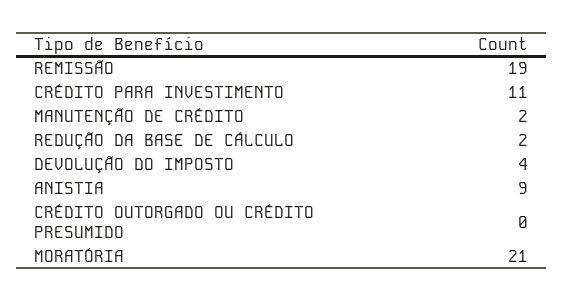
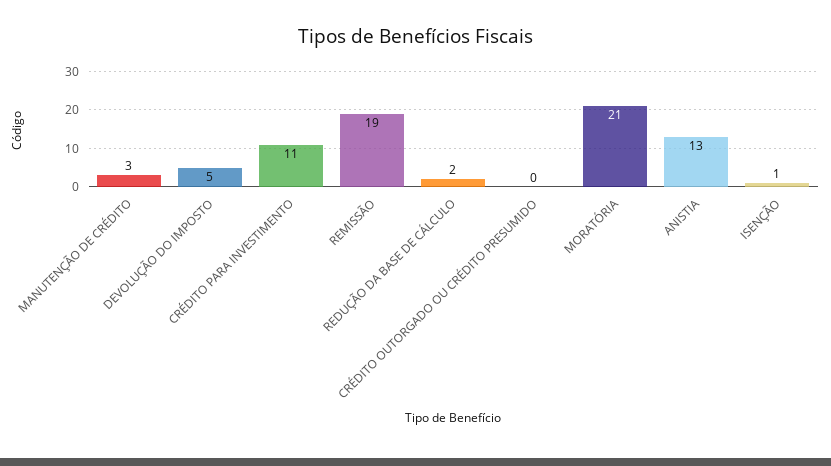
  {
    "REMISSÃO": 19,
    "CRÉDITO PARA INVESTIMENTO": 11,
-   "MANUTENÇÃO DE CRÉDITO": 2,
+   "MANUTENÇÃO DE CRÉDITO": 3,
    "REDUÇÃO DA BASE DE CÁLCULO": 2,
-   "DEVOLUÇÃO DO IMPOSTO": 4,
+   "DEVOLUÇÃO DO IMPOSTO": 5,
-   "ANISTIA": 9,
+   "ANISTIA": 13,
    "CRÉDITO OUTORGADO OU CRÉDITO PRESUMIDO": 0,
-   "MORATÓRIA": 21
+   "MORATÓRIA": 21,
+   "ISENÇÃO": 1
  }

